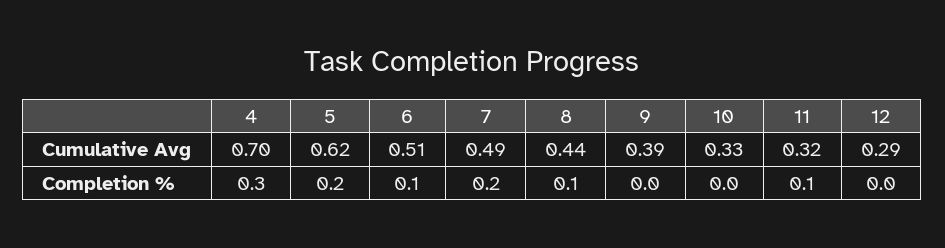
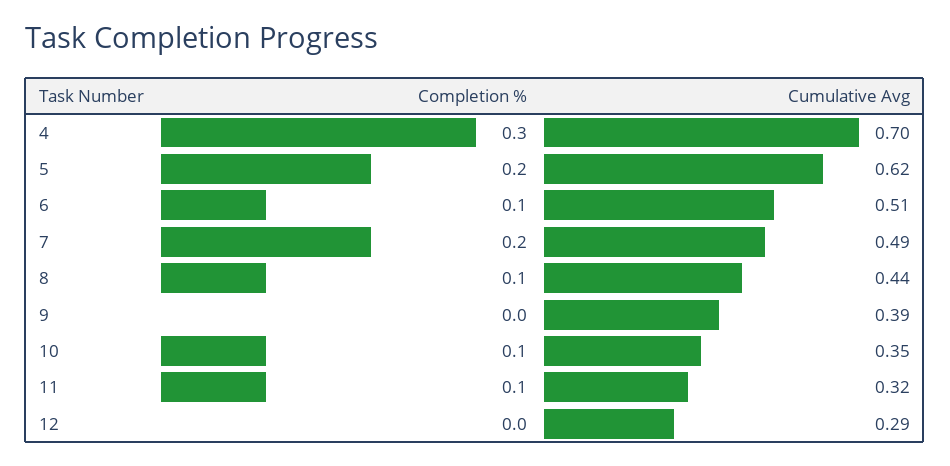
  {
    "4": {
      "Cumulative Avg": 0.7,
      "Completion %": 0.3
    },
    "5": {
      "Cumulative Avg": 0.62,
      "Completion %": 0.2
    },
    "6": {
      "Cumulative Avg": 0.51,
      "Completion %": 0.1
    },
    "7": {
      "Cumulative Avg": 0.49,
      "Completion %": 0.2
    },
    "8": {
      "Cumulative Avg": 0.44,
      "Completion %": 0.1
    },
    "9": {
      "Cumulative Avg": 0.39,
      "Completion %": 0
    },
    "10": {
-     "Cumulative Avg": 0.33,
+     "Cumulative Avg": 0.35,
-     "Completion %": 0
+     "Completion %": 0.1
    },
    "11": {
      "Cumulative Avg": 0.32,
      "Completion %": 0.1
    },
    "12": {
      "Cumulative Avg": 0.29,
      "Completion %": 0
    }
  }

